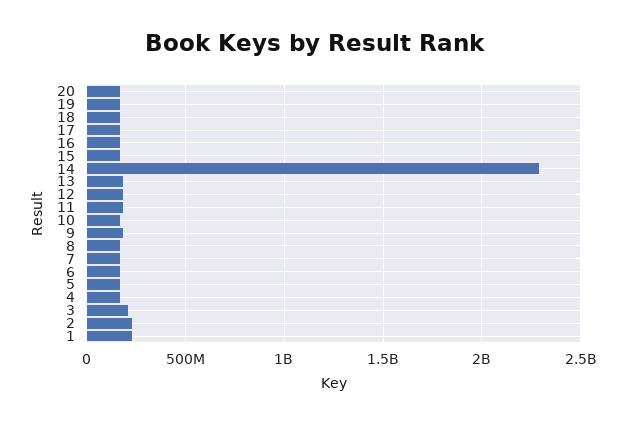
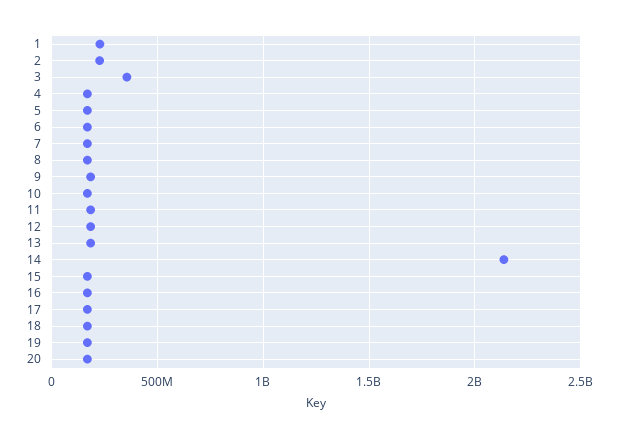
  {
    "20": 150000000,
    "19": 150000000,
    "18": 150000000,
    "17": 150000000,
    "16": 150000000,
    "15": 150000000,
-   "14": 2300000000,
+   "14": 2150000000,
    "13": 200000000,
    "12": 200000000,
    "11": 200000000,
    "10": 150000000,
    "9": 200000000,
    "8": 150000000,
    "7": 150000000,
    "6": 150000000,
    "5": 150000000,
    "4": 150000000,
-   "3": 200000000,
+   "3": 350000000,
    "2": 250000000,
    "1": 250000000
  }

